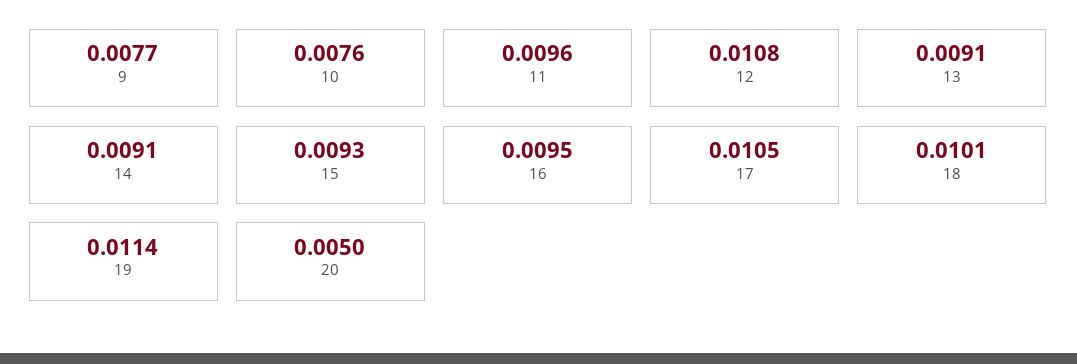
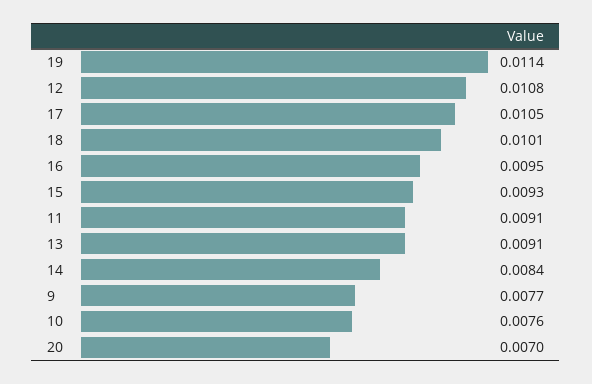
  {
    "9": 0.0077,
    "10": 0.0076,
-   "11": 0.0096,
+   "11": 0.0091,
    "12": 0.0108,
    "13": 0.0091,
-   "14": 0.0091,
+   "14": 0.0084,
    "15": 0.0093,
    "16": 0.0095,
    "17": 0.0105,
    "18": 0.0101,
    "19": 0.0114,
-   "20": 0.005
+   "20": 0.007
  }

